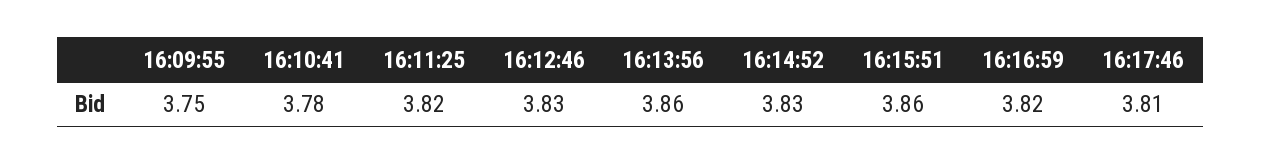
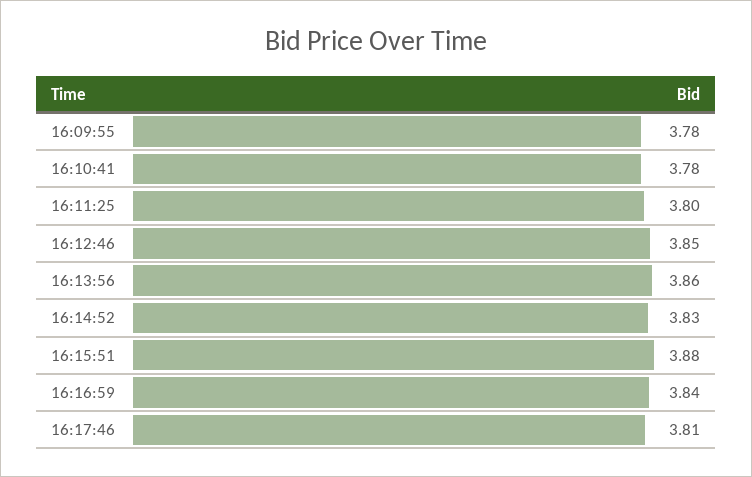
  {
-   "16:09:55": 3.75,
+   "16:09:55": 3.78,
    "16:10:41": 3.78,
-   "16:11:25": 3.82,
+   "16:11:25": 3.8,
-   "16:12:46": 3.83,
+   "16:12:46": 3.85,
    "16:13:56": 3.86,
    "16:14:52": 3.83,
-   "16:15:51": 3.86,
+   "16:15:51": 3.88,
-   "16:16:59": 3.82,
+   "16:16:59": 3.84,
    "16:17:46": 3.81
  }

